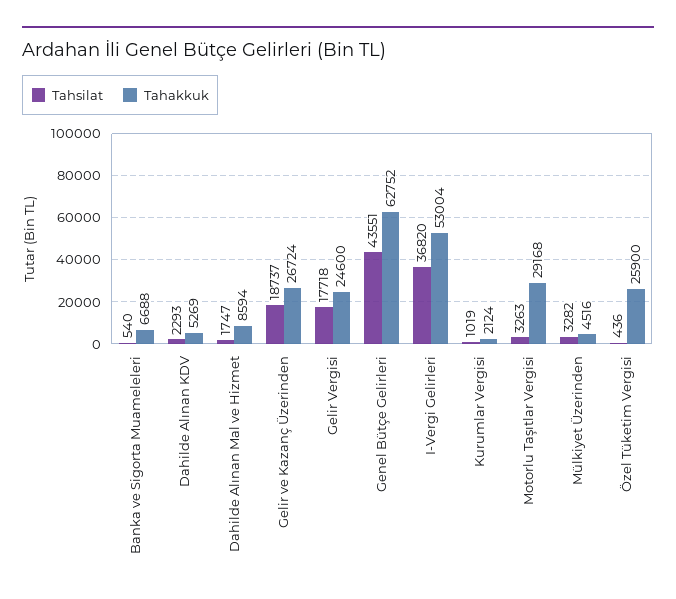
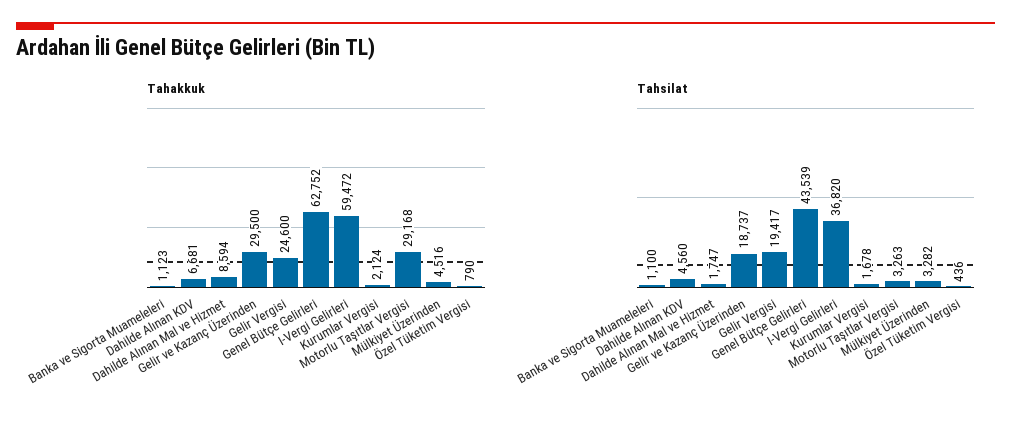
  {
    "Tahsilat": {
-     "Banka ve Sigorta Muameleleri": 540,
+     "Banka ve Sigorta Muameleleri": 1100,
-     "Dahilde Alınan KDV": 2293,
+     "Dahilde Alınan KDV": 4560,
      "Dahilde Alınan Mal ve Hizmet": 1747,
      "Gelir ve Kazanç Üzerinden": 18737,
-     "Gelir Vergisi": 17718,
+     "Gelir Vergisi": 19417,
-     "Genel Bütçe Gelirleri": 43551,
+     "Genel Bütçe Gelirleri": 43539,
      "I-Vergi Gelirleri": 36820,
-     "Kurumlar Vergisi": 1019,
+     "Kurumlar Vergisi": 1678,
      "Motorlu Taşıtlar Vergisi": 3263,
      "Mülkiyet Üzerinden": 3282,
      "Özel Tüketim Vergisi": 436
    },
    "Tahakkuk": {
-     "Banka ve Sigorta Muameleleri": 6688,
+     "Banka ve Sigorta Muameleleri": 1123,
-     "Dahilde Alınan KDV": 5269,
+     "Dahilde Alınan KDV": 6681,
      "Dahilde Alınan Mal ve Hizmet": 8594,
-     "Gelir ve Kazanç Üzerinden": 26724,
+     "Gelir ve Kazanç Üzerinden": 29500,
      "Gelir Vergisi": 24600,
      "Genel Bütçe Gelirleri": 62752,
-     "I-Vergi Gelirleri": 53004,
+     "I-Vergi Gelirleri": 59472,
      "Kurumlar Vergisi": 2124,
      "Motorlu Taşıtlar Vergisi": 29168,
      "Mülkiyet Üzerinden": 4516,
-     "Özel Tüketim Vergisi": 25900
+     "Özel Tüketim Vergisi": 790
    }
  }

